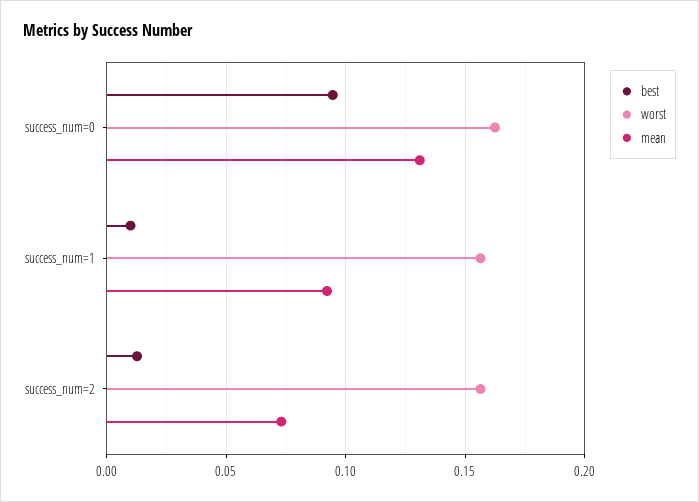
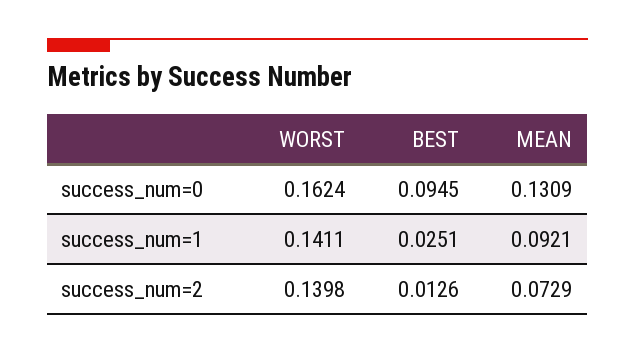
  {
    "best": {
      "success_num=0": 0.0945,
-     "success_num=1": 0.01,
+     "success_num=1": 0.0251,
      "success_num=2": 0.0126
    },
    "worst": {
      "success_num=0": 0.1624,
-     "success_num=1": 0.155,
+     "success_num=1": 0.1411,
-     "success_num=2": 0.155
+     "success_num=2": 0.1398
    },
    "mean": {
      "success_num=0": 0.1309,
      "success_num=1": 0.0921,
      "success_num=2": 0.0729
    }
  }

